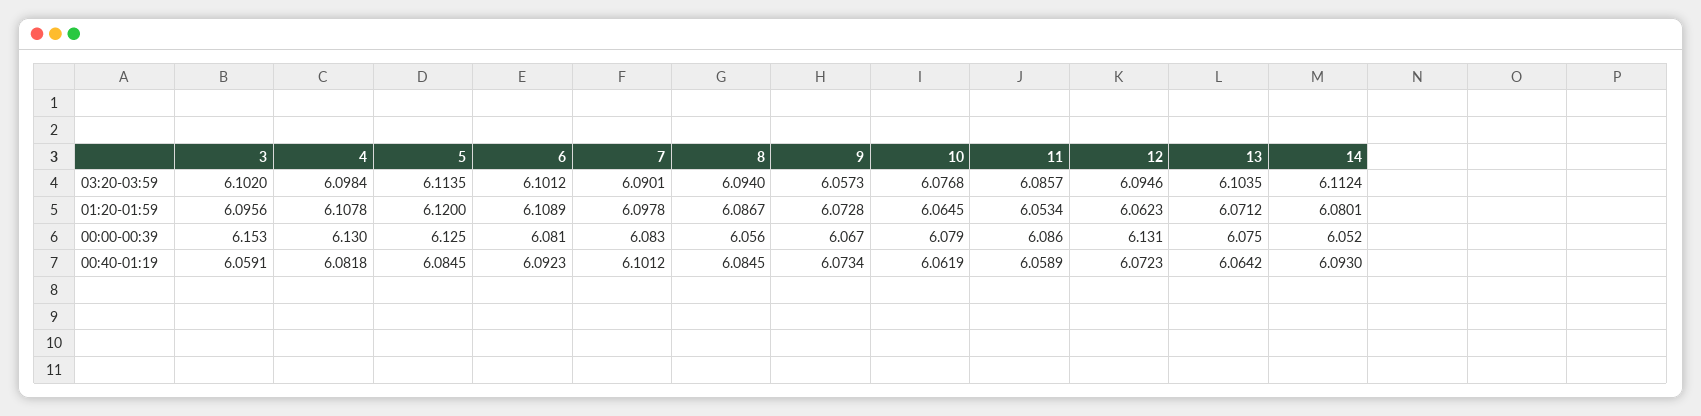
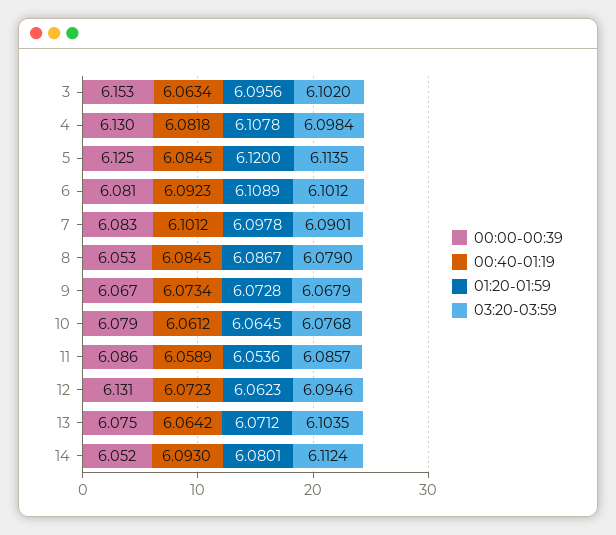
  {
    "03:20-03:59": {
      "3": 6.102,
      "4": 6.0984,
      "5": 6.1135,
      "6": 6.1012,
      "7": 6.0901,
-     "8": 6.094,
+     "8": 6.079,
-     "9": 6.0573,
+     "9": 6.0679,
      "10": 6.0768,
      "11": 6.0857,
      "12": 6.0946,
      "13": 6.1035,
      "14": 6.1124
    },
    "01:20-01:59": {
      "3": 6.0956,
      "4": 6.1078,
      "5": 6.12,
      "6": 6.1089,
      "7": 6.0978,
      "8": 6.0867,
      "9": 6.0728,
      "10": 6.0645,
-     "11": 6.0534,
+     "11": 6.0536,
      "12": 6.0623,
      "13": 6.0712,
      "14": 6.0801
    },
    "00:00-00:39": {
      "3": 6.153,
      "4": 6.13,
      "5": 6.125,
      "6": 6.081,
      "7": 6.083,
-     "8": 6.056,
+     "8": 6.053,
      "9": 6.067,
      "10": 6.079,
      "11": 6.086,
      "12": 6.131,
      "13": 6.075,
      "14": 6.052
    },
    "00:40-01:19": {
-     "3": 6.0591,
+     "3": 6.0634,
      "4": 6.0818,
      "5": 6.0845,
      "6": 6.0923,
      "7": 6.1012,
      "8": 6.0845,
      "9": 6.0734,
-     "10": 6.0619,
+     "10": 6.0612,
      "11": 6.0589,
      "12": 6.0723,
      "13": 6.0642,
      "14": 6.093
    }
  }

